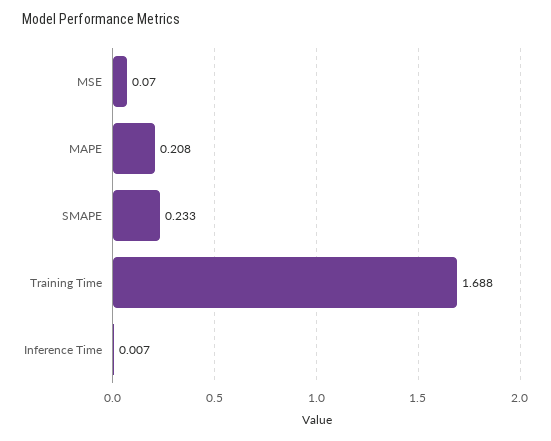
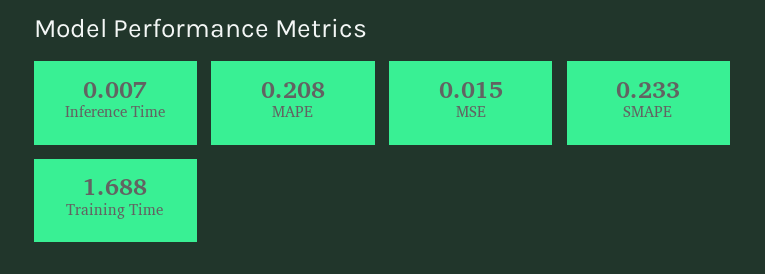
  {
-   "MSE": 0.07,
+   "MSE": 0.015,
    "MAPE": 0.208,
    "SMAPE": 0.233,
    "Training Time": 1.688,
    "Inference Time": 0.007
  }

